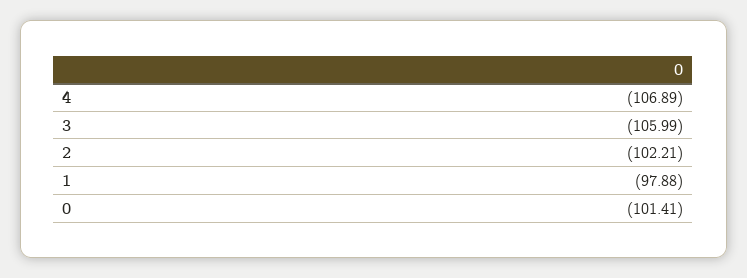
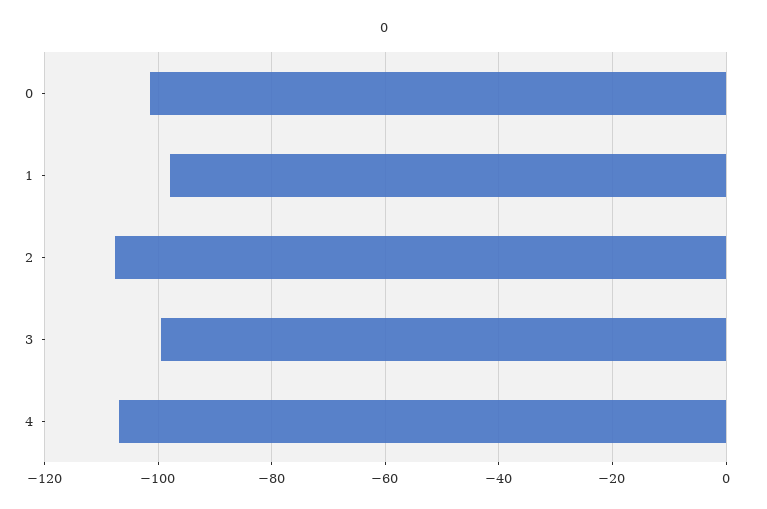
  {
    "4": -106.89,
-   "3": -105.99,
+   "3": -100,
-   "2": -102.21,
+   "2": -108,
    "1": -97.88,
    "0": -101.41
  }

